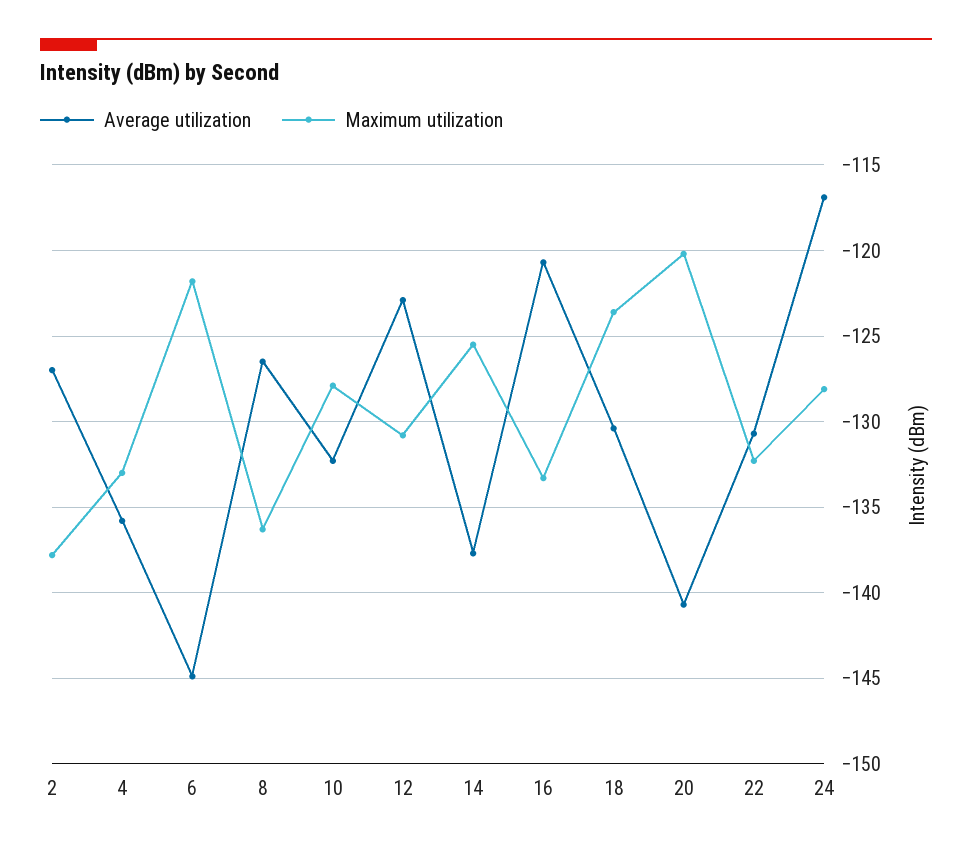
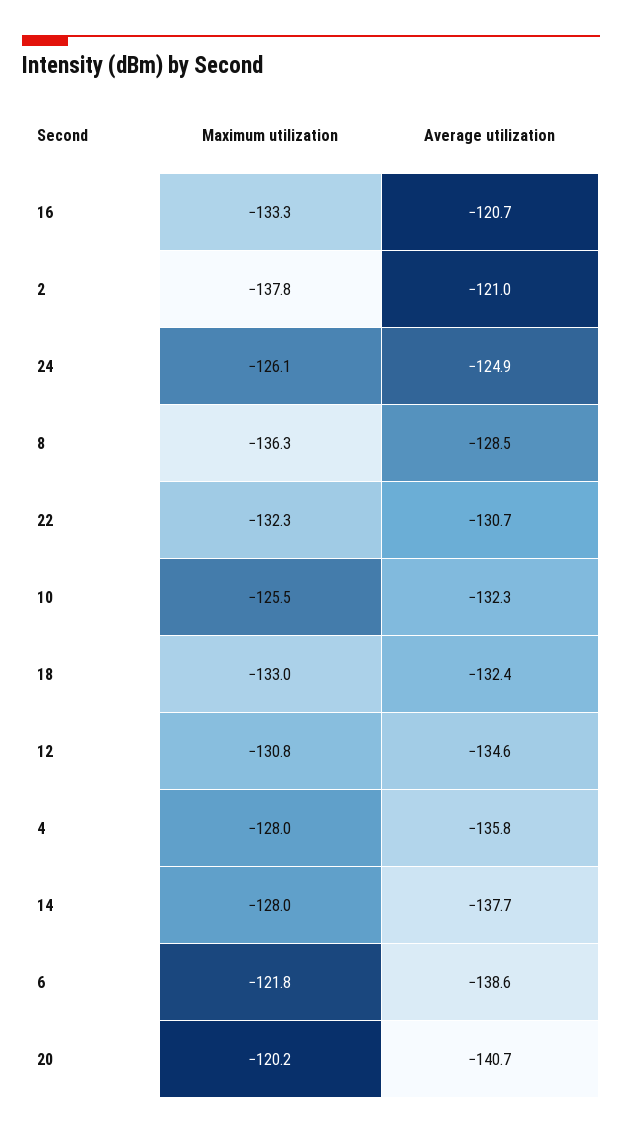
  {
    "Average utilization": {
-     "2": -127,
+     "2": -121,
      "4": -135.8,
-     "6": -145,
+     "6": -138.6,
-     "8": -126.5,
+     "8": -128.5,
      "10": -132.3,
-     "12": -123,
+     "12": -134.6,
      "14": -137.7,
      "16": -120.7,
-     "18": -130.5,
+     "18": -132.4,
      "20": -140.7,
      "22": -130.7,
-     "24": -117
+     "24": -124.9
    },
    "Maximum utilization": {
      "2": -137.8,
-     "4": -133,
+     "4": -128,
      "6": -121.8,
      "8": -136.3,
-     "10": -128,
+     "10": -125.5,
      "12": -130.8,
-     "14": -125.5,
+     "14": -128,
      "16": -133.3,
-     "18": -123.5,
+     "18": -133,
      "20": -120.2,
      "22": -132.3,
-     "24": -128
+     "24": -126.1
    }
  }

